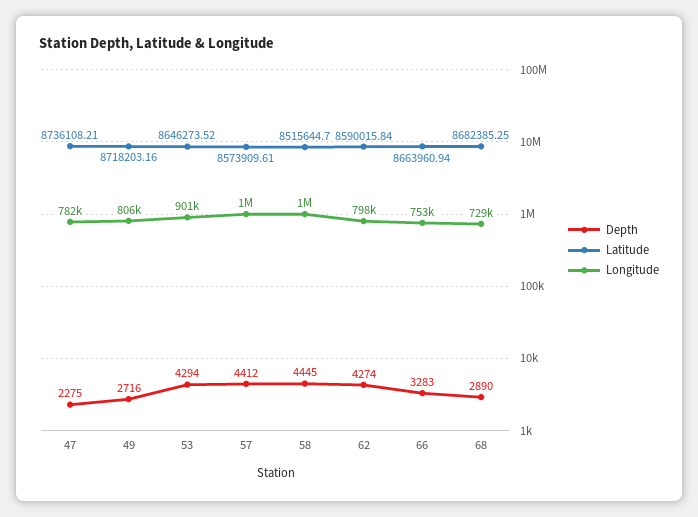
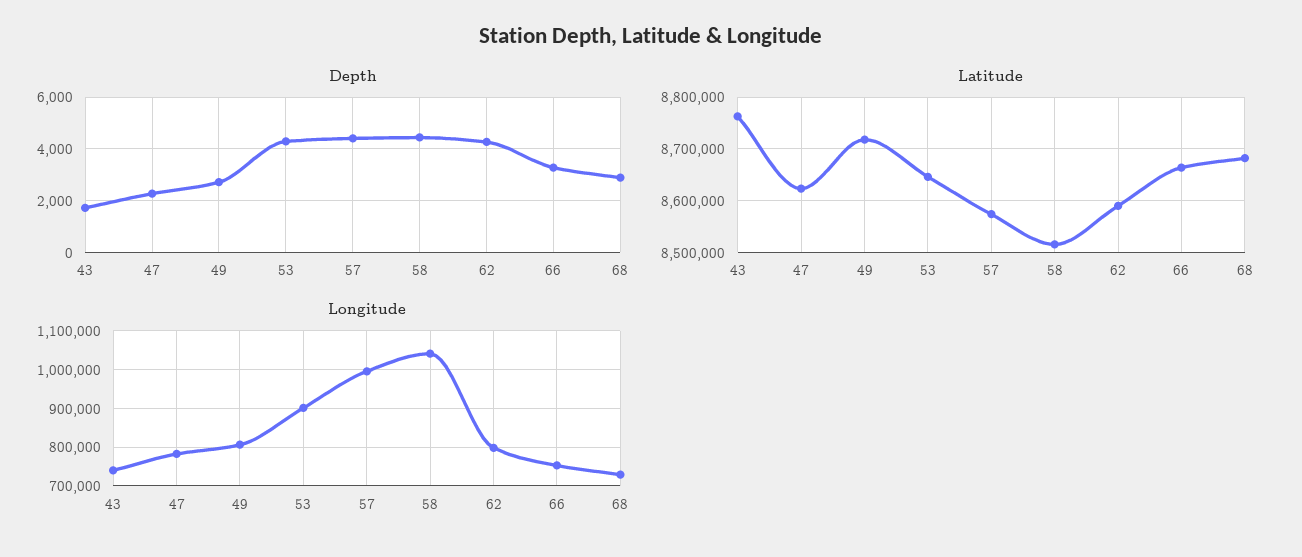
  {
    "Depth": {
      "47": 2275,
      "49": 2716,
      "53": 4294,
      "57": 4412,
      "58": 4445,
      "62": 4274,
      "66": 3283,
-     "68": 2890
+     "68": 2890,
+     "43": 1750
    },
    "Latitude": {
-     "47": 8736108.21,
+     "47": 8620000,
      "49": 8718203.16,
      "53": 8646273.52,
      "57": 8573909.61,
      "58": 8515644.7,
      "62": 8590015.84,
      "66": 8663960.94,
-     "68": 8682385.25
+     "68": 8682385.25,
+     "43": 8760000
    },
    "Longitude": {
      "47": 782000,
      "49": 806000,
      "53": 901000,
      "57": 1000000,
      "58": 1000000,
      "62": 798000,
      "66": 753000,
-     "68": 729000
+     "68": 729000,
+     "43": 740000
    }
  }

